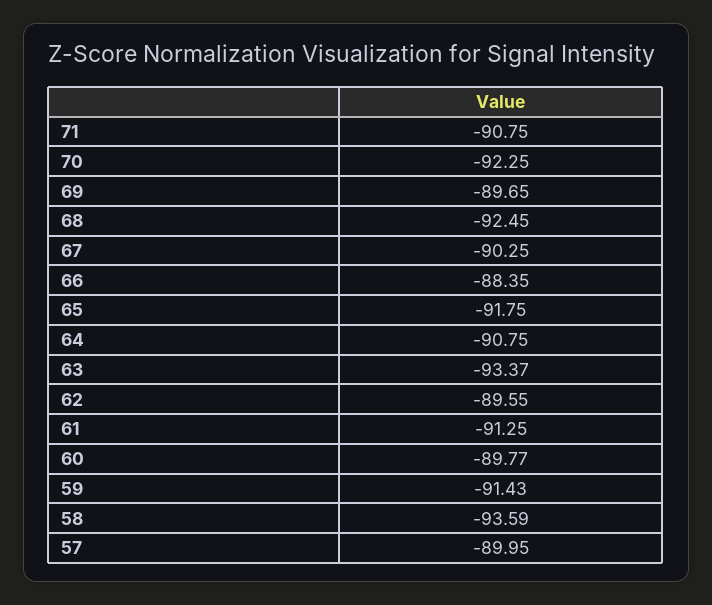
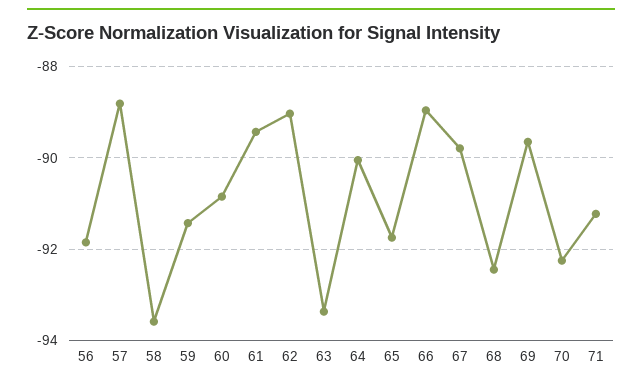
  {
-   "71": -90.75,
+   "71": -91.2,
    "70": -92.25,
    "69": -89.65,
    "68": -92.45,
-   "67": -90.25,
+   "67": -89.8,
-   "66": -88.35,
+   "66": -89,
    "65": -91.75,
-   "64": -90.75,
+   "64": -90,
    "63": -93.37,
-   "62": -89.55,
+   "62": -89,
-   "61": -91.25,
+   "61": -89.4,
-   "60": -89.77,
+   "60": -90.8,
    "59": -91.43,
    "58": -93.59,
-   "57": -89.95
+   "57": -88.8,
+   "56": -91.8
  }

